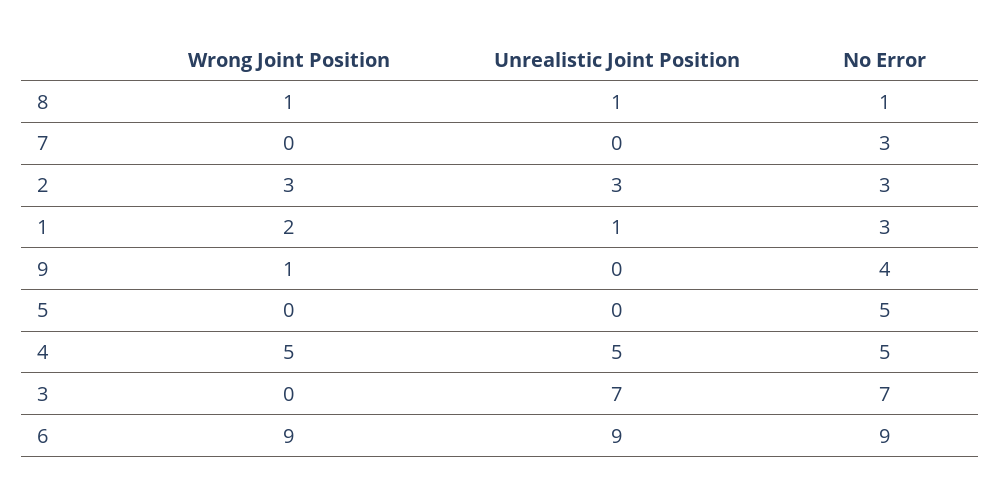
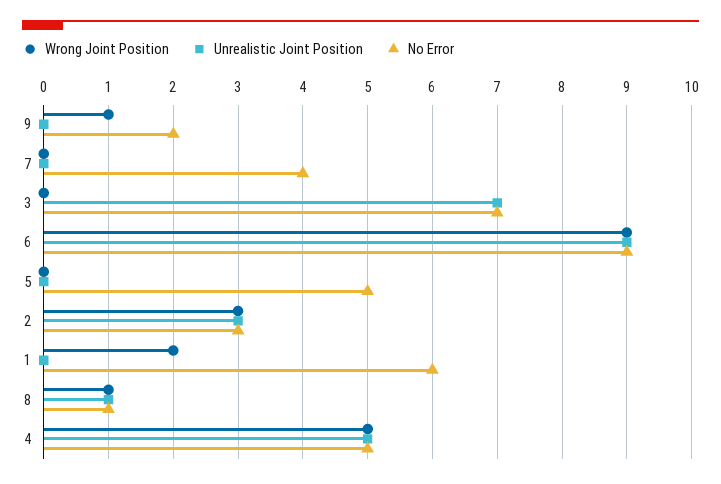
  {
    "Wrong Joint Position": {
      "8": 1,
      "7": 0,
      "2": 3,
      "1": 2,
      "9": 1,
      "5": 0,
      "4": 5,
      "3": 0,
      "6": 9
    },
    "Unrealistic Joint Position": {
      "8": 1,
      "7": 0,
      "2": 3,
-     "1": 1,
+     "1": 0,
      "9": 0,
      "5": 0,
      "4": 5,
      "3": 7,
      "6": 9
    },
    "No Error": {
      "8": 1,
-     "7": 3,
+     "7": 4,
      "2": 3,
-     "1": 3,
+     "1": 6,
-     "9": 4,
+     "9": 2,
      "5": 5,
      "4": 5,
      "3": 7,
      "6": 9
    }
  }

